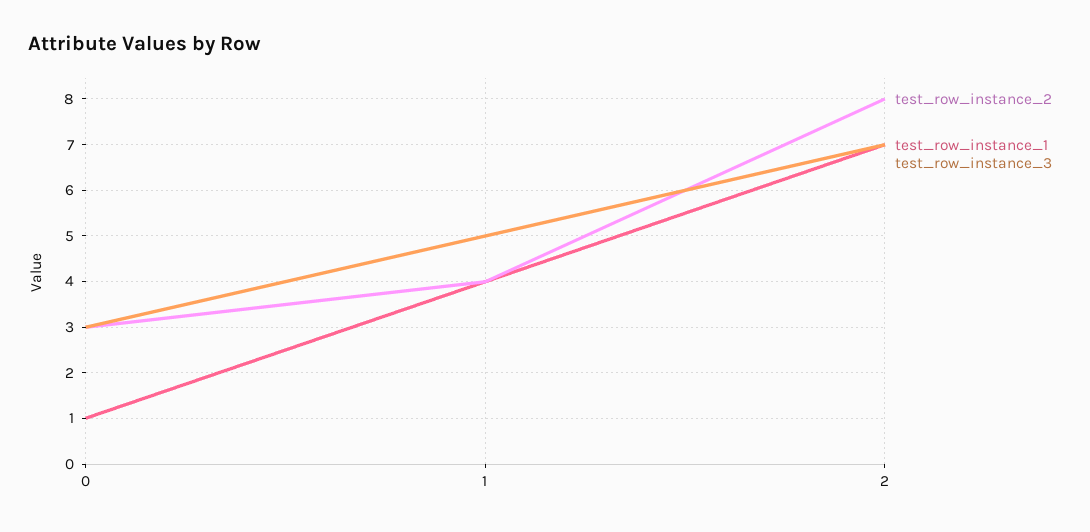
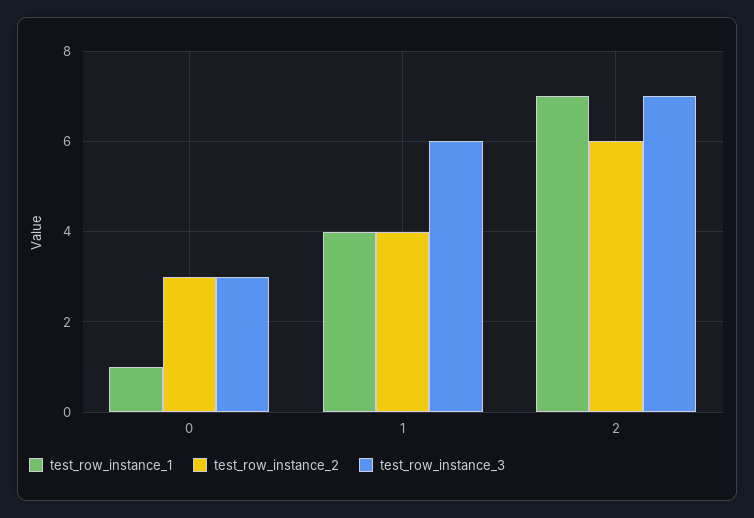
  {
    "test_row_instance_2": {
      "0": 3,
      "1": 4,
-     "2": 8
+     "2": 6
    },
    "test_row_instance_1": {
      "0": 1,
      "1": 4,
      "2": 7
    },
    "test_row_instance_3": {
      "0": 3,
-     "1": 5,
+     "1": 6,
      "2": 7
    }
  }

